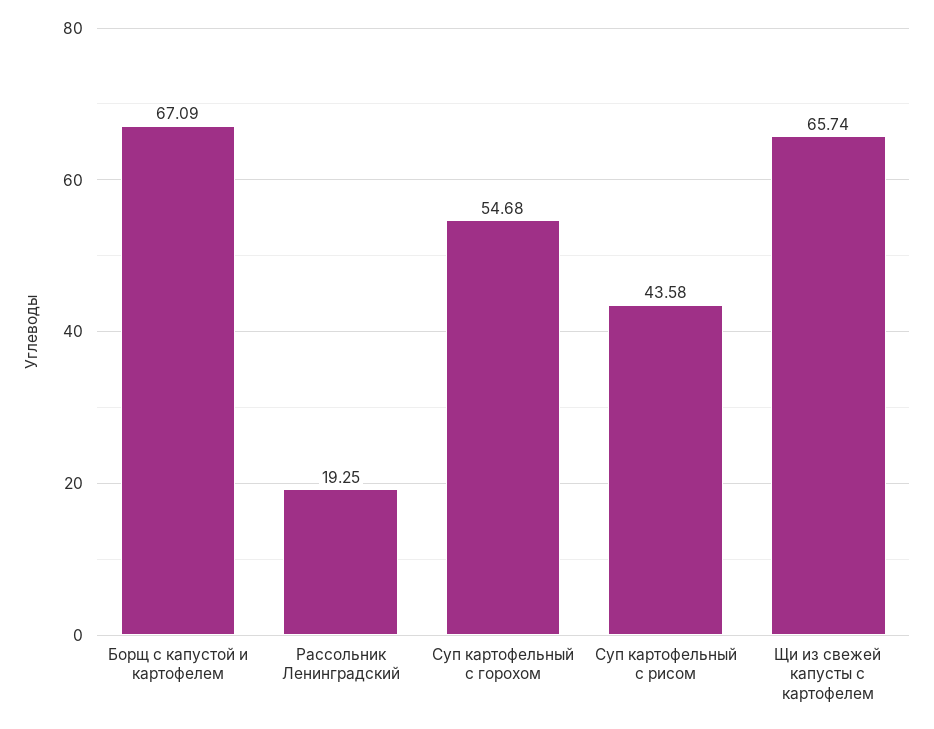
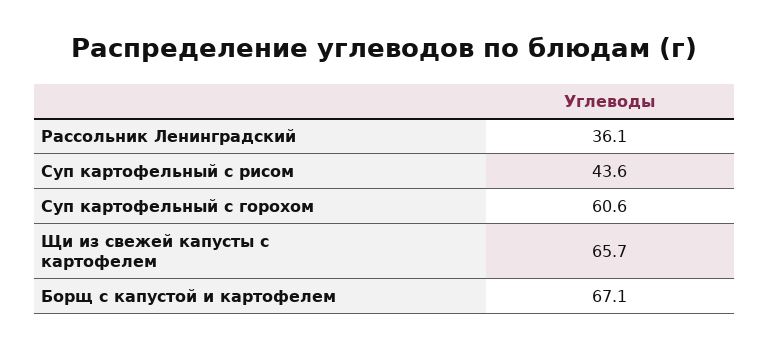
  {
    "Борщ с капустой и картофелем": 67.09,
-   "Рассольник Ленинградский": 19.25,
+   "Рассольник Ленинградский": 36.1,
-   "Суп картофельный с горохом": 54.68,
+   "Суп картофельный с горохом": 60.6,
    "Суп картофельный с рисом": 43.58,
    "Щи из свежей капусты с картофелем": 65.74
  }

